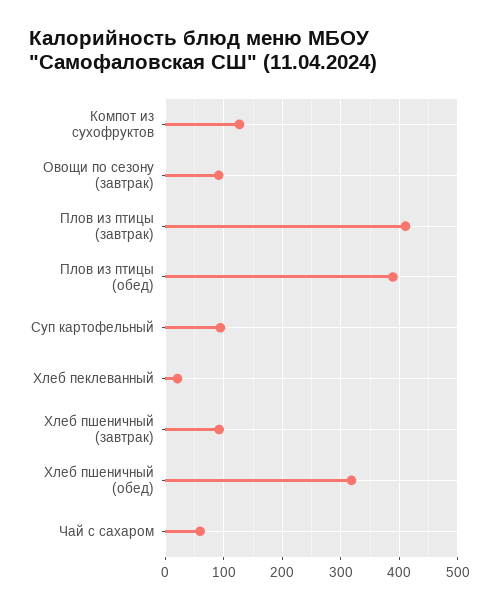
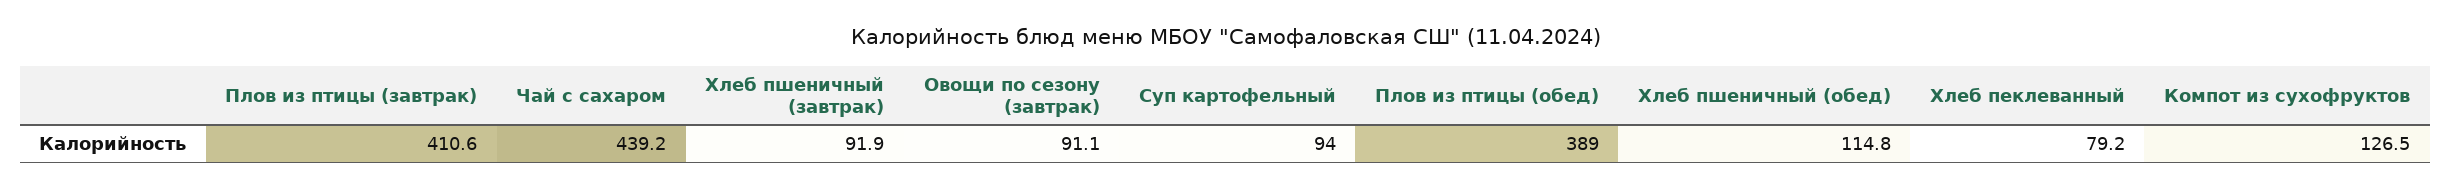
  {
    "Компот из сухофруктов": 126.5,
    "Овощи по сезону (завтрак)": 91.1,
    "Плов из птицы (завтрак)": 410.6,
    "Плов из птицы (обед)": 389,
    "Суп картофельный": 94,
-   "Хлеб пеклеванный": 20,
+   "Хлеб пеклеванный": 79.2,
    "Хлеб пшеничный (завтрак)": 91.9,
-   "Хлеб пшеничный (обед)": 320,
+   "Хлеб пшеничный (обед)": 114.8,
-   "Чай с сахаром": 60
+   "Чай с сахаром": 439.2
  }

